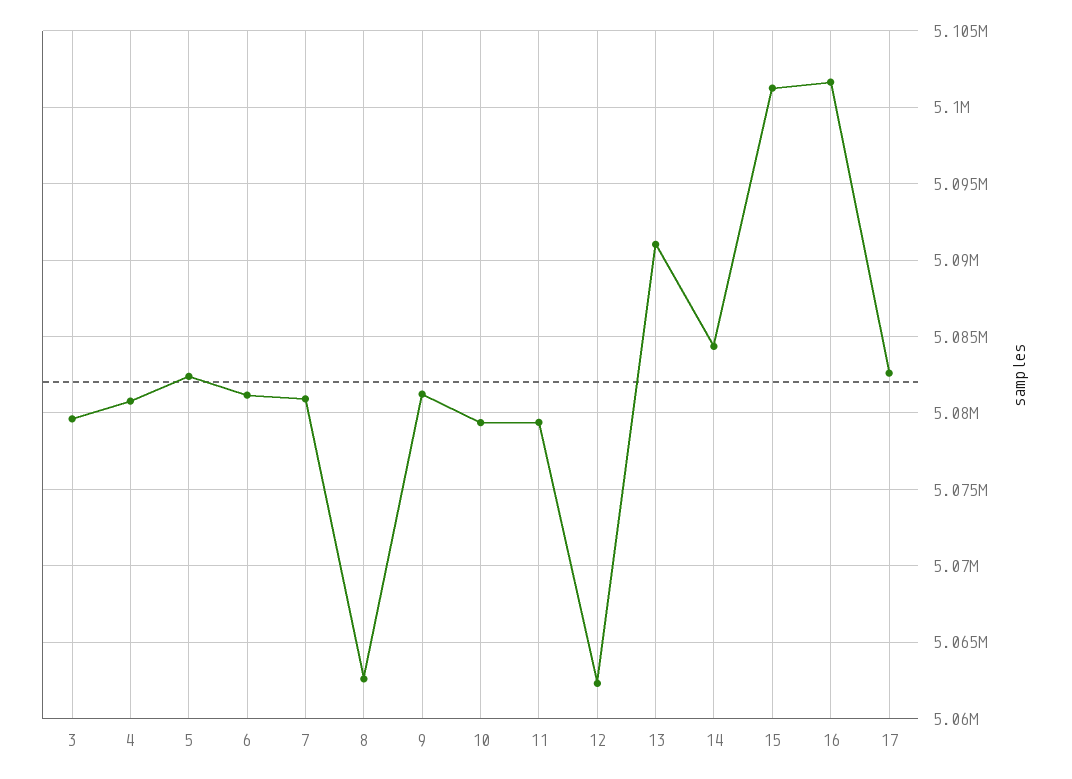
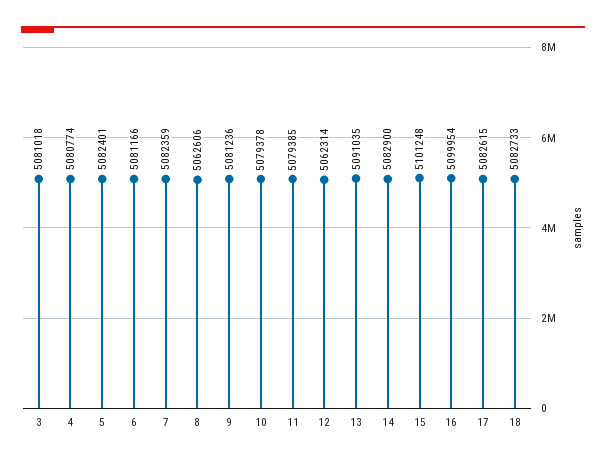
  {
-   "3": 5079500,
+   "3": 5081018,
    "4": 5080774,
    "5": 5082401,
    "6": 5081166,
-   "7": 5081000,
+   "7": 5082359,
    "8": 5062606,
    "9": 5081236,
    "10": 5079378,
    "11": 5079385,
    "12": 5062314,
    "13": 5091035,
-   "14": 5084500,
+   "14": 5082900,
    "15": 5101248,
-   "16": 5101500,
+   "16": 5099954,
-   "17": 5082615
+   "17": 5082615,
+   "18": 5082733
  }

